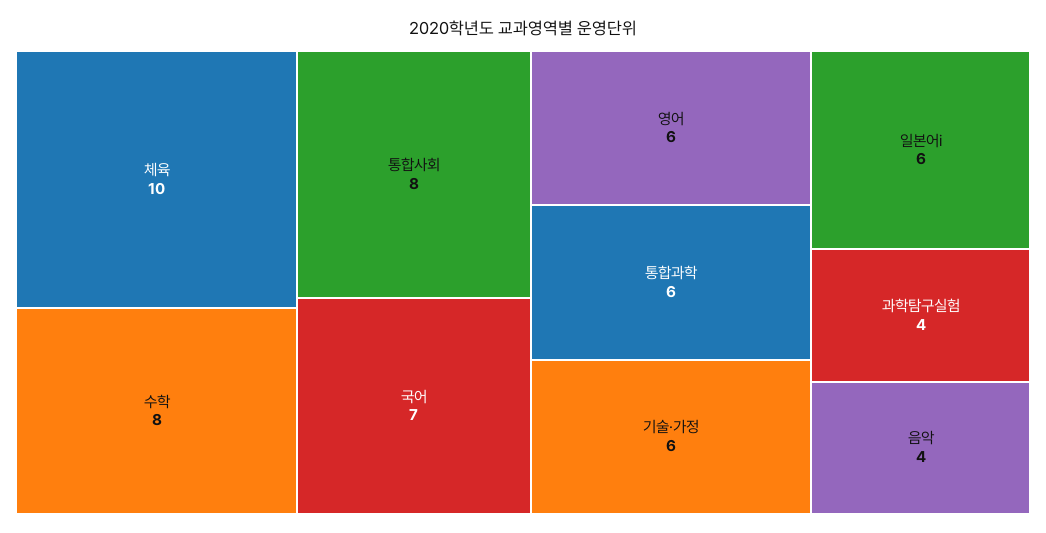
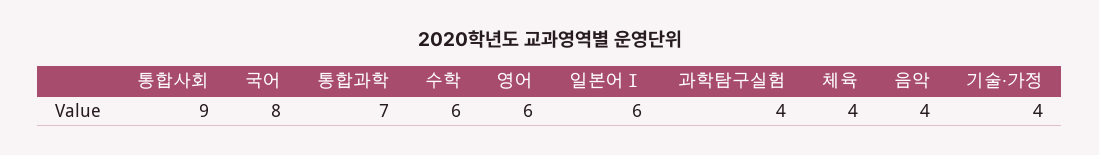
  {
-   "체육": 10,
+   "체육": 4,
-   "수학": 8,
+   "수학": 6,
-   "통합사회": 8,
+   "통합사회": 9,
-   "국어": 7,
+   "국어": 8,
    "영어": 6,
-   "통합과학": 6,
+   "통합과학": 7,
-   "기술·가정": 6,
+   "기술·가정": 4,
    "일본어ⅰ": 6,
    "과학탐구실험": 4,
    "음악": 4
  }

